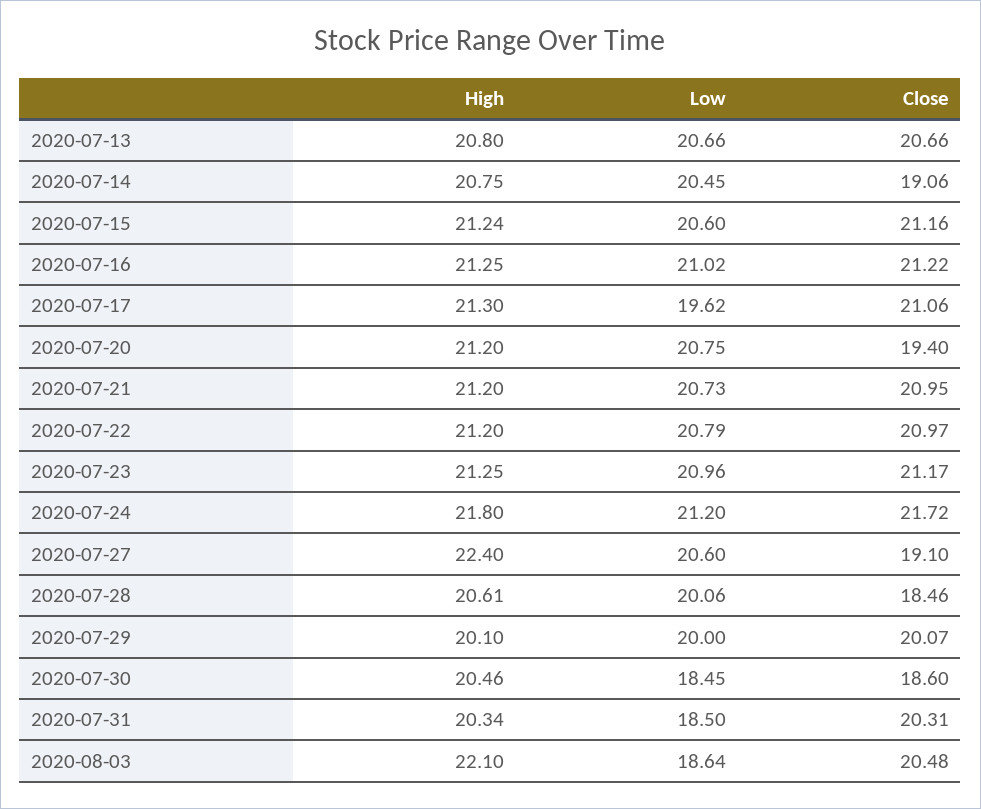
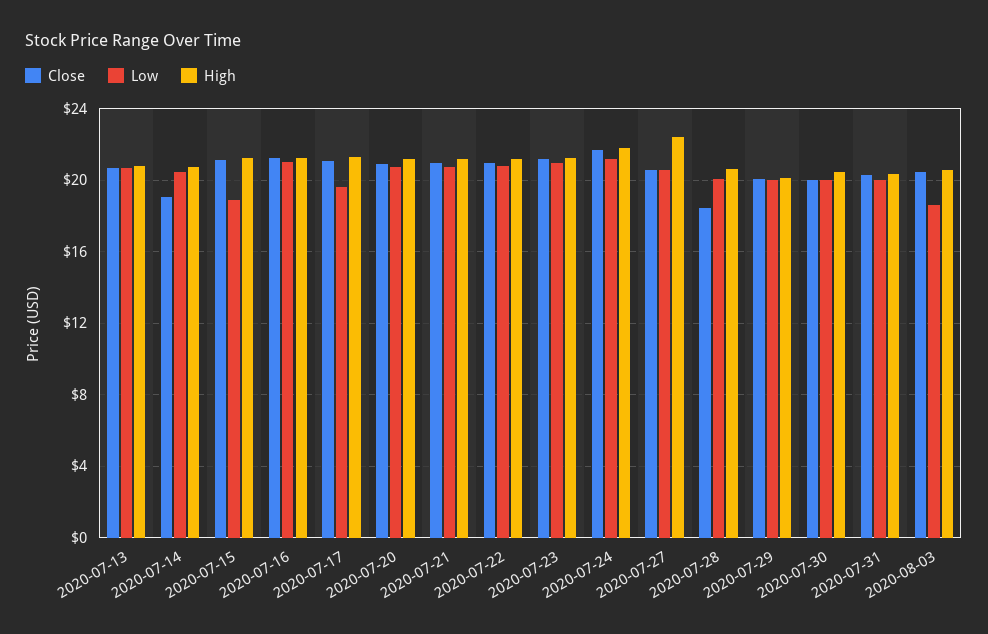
  {
    "High": {
      "2020-07-13": 20.8,
      "2020-07-14": 20.75,
      "2020-07-15": 21.24,
      "2020-07-16": 21.25,
      "2020-07-17": 21.3,
      "2020-07-20": 21.2,
      "2020-07-21": 21.2,
      "2020-07-22": 21.2,
      "2020-07-23": 21.25,
      "2020-07-24": 21.8,
      "2020-07-27": 22.4,
      "2020-07-28": 20.61,
      "2020-07-29": 20.1,
      "2020-07-30": 20.46,
      "2020-07-31": 20.34,
-     "2020-08-03": 22.1
+     "2020-08-03": 20.5
    },
    "Low": {
      "2020-07-13": 20.66,
      "2020-07-14": 20.45,
-     "2020-07-15": 20.6,
+     "2020-07-15": 19,
      "2020-07-16": 21.02,
      "2020-07-17": 19.62,
      "2020-07-20": 20.75,
      "2020-07-21": 20.73,
      "2020-07-22": 20.79,
      "2020-07-23": 20.96,
      "2020-07-24": 21.2,
      "2020-07-27": 20.6,
      "2020-07-28": 20.06,
      "2020-07-29": 20,
-     "2020-07-30": 18.45,
+     "2020-07-30": 20,
-     "2020-07-31": 18.5,
+     "2020-07-31": 20,
      "2020-08-03": 18.64
    },
    "Close": {
      "2020-07-13": 20.66,
      "2020-07-14": 19.06,
      "2020-07-15": 21.16,
      "2020-07-16": 21.22,
      "2020-07-17": 21.06,
-     "2020-07-20": 19.4,
+     "2020-07-20": 21,
      "2020-07-21": 20.95,
      "2020-07-22": 20.97,
      "2020-07-23": 21.17,
      "2020-07-24": 21.72,
-     "2020-07-27": 19.1,
+     "2020-07-27": 20.5,
      "2020-07-28": 18.46,
      "2020-07-29": 20.07,
-     "2020-07-30": 18.6,
+     "2020-07-30": 20,
      "2020-07-31": 20.31,
      "2020-08-03": 20.48
    }
  }

